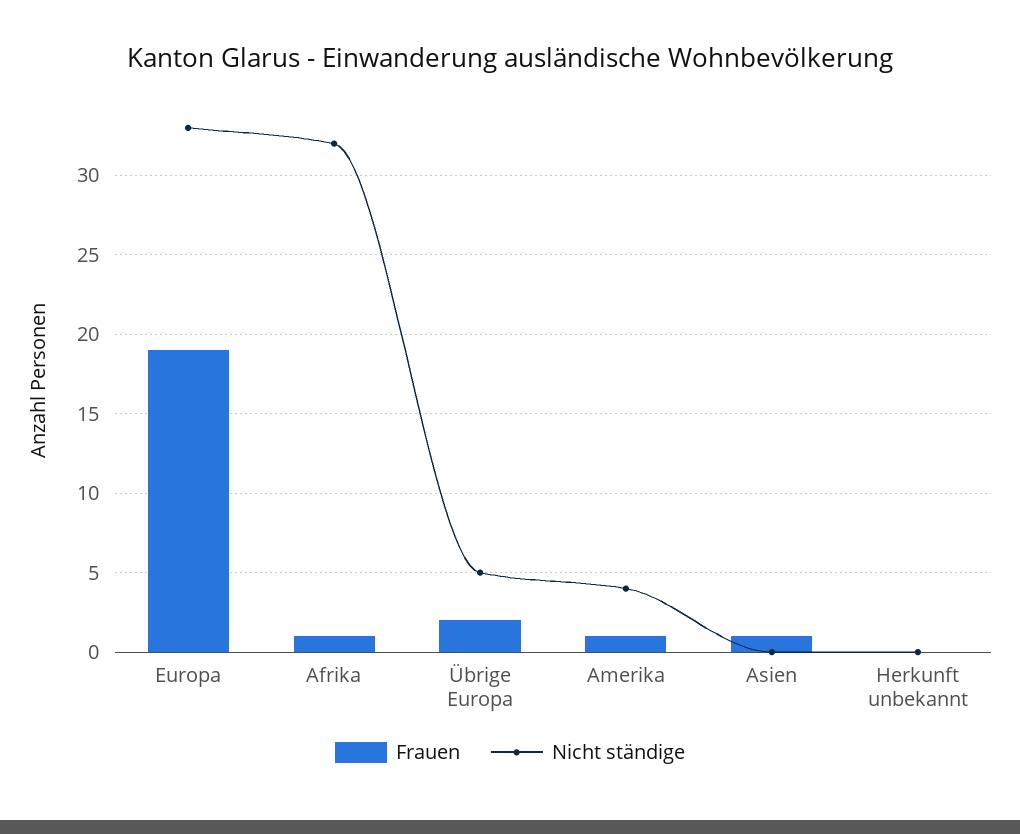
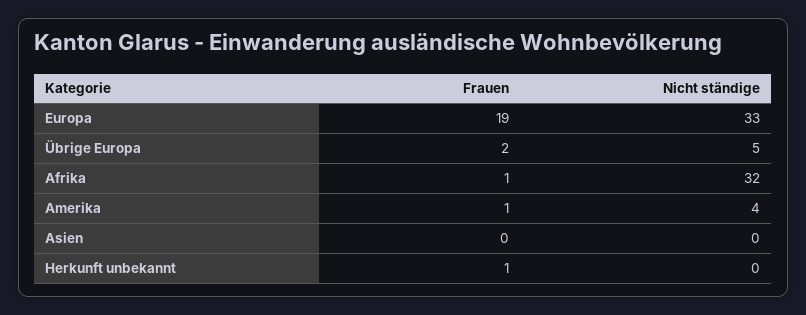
  {
    "Frauen": {
      "Europa": 19,
      "Afrika": 1,
      "Übrige Europa": 2,
      "Amerika": 1,
-     "Asien": 1,
+     "Asien": 0,
-     "Herkunft unbekannt": 0
+     "Herkunft unbekannt": 1
    },
    "Nicht ständige": {
      "Europa": 33,
      "Afrika": 32,
      "Übrige Europa": 5,
      "Amerika": 4,
      "Asien": 0,
      "Herkunft unbekannt": 0
    }
  }

